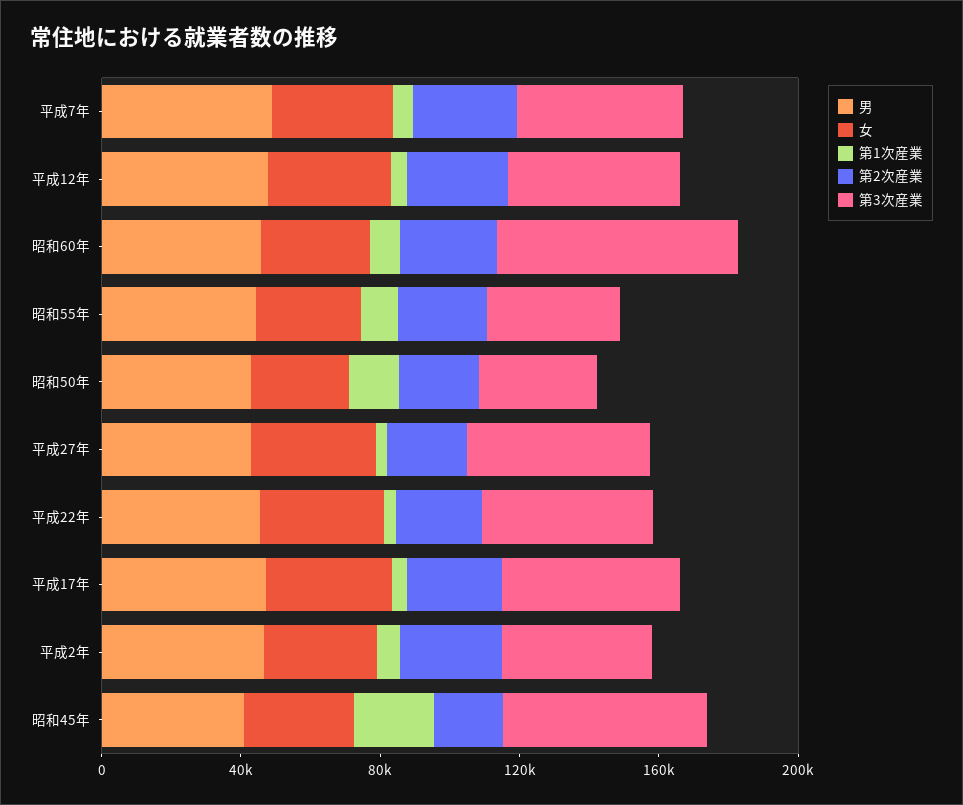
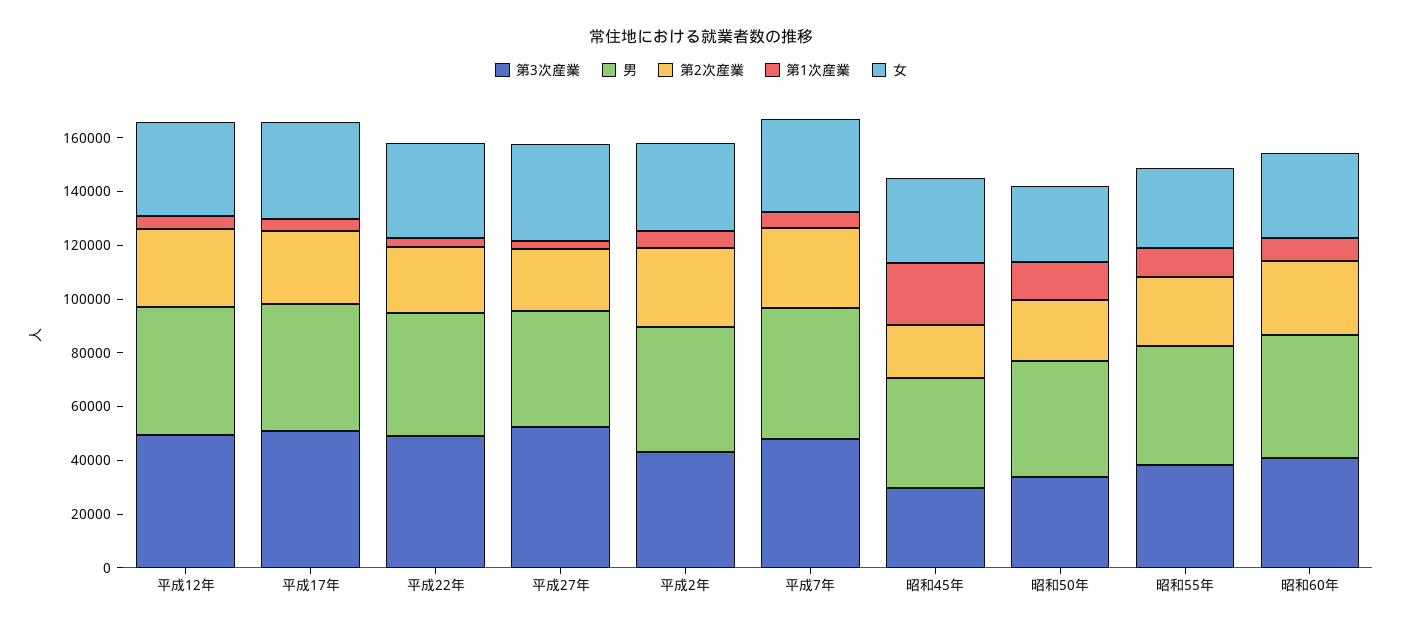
  {
    "男": {
      "平成7年": 50000,
      "平成12年": 50000,
      "昭和60年": 45000,
      "昭和55年": 45000,
      "昭和50年": 45000,
      "平成27年": 45000,
      "平成22年": 45000,
      "平成17年": 45000,
      "平成2年": 45000,
      "昭和45年": 40000
    },
    "女": {
      "平成7年": 35000,
      "平成12年": 35000,
      "昭和60年": 30000,
      "昭和55年": 30000,
      "昭和50年": 30000,
      "平成27年": 35000,
      "平成22年": 35000,
      "平成17年": 35000,
      "平成2年": 35000,
      "昭和45年": 30000
    },
    "第1次産業": {
      "平成7年": 5000,
      "平成12年": 5000,
      "昭和60年": 10000,
      "昭和55年": 10000,
      "昭和50年": 15000,
      "平成27年": 5000,
      "平成22年": 5000,
      "平成17年": 5000,
      "平成2年": 5000,
      "昭和45年": 25000
    },
    "第2次産業": {
      "平成7年": 30000,
      "平成12年": 30000,
      "昭和60年": 30000,
      "昭和55年": 25000,
      "昭和50年": 25000,
      "平成27年": 25000,
      "平成22年": 25000,
      "平成17年": 25000,
      "平成2年": 30000,
      "昭和45年": 20000
    },
    "第3次産業": {
      "平成7年": 50000,
      "平成12年": 50000,
-     "昭和60年": 70000,
+     "昭和60年": 40000,
      "昭和55年": 40000,
      "昭和50年": 35000,
      "平成27年": 55000,
      "平成22年": 50000,
      "平成17年": 50000,
      "平成2年": 45000,
-     "昭和45年": 60000
+     "昭和45年": 30000
    }
  }

